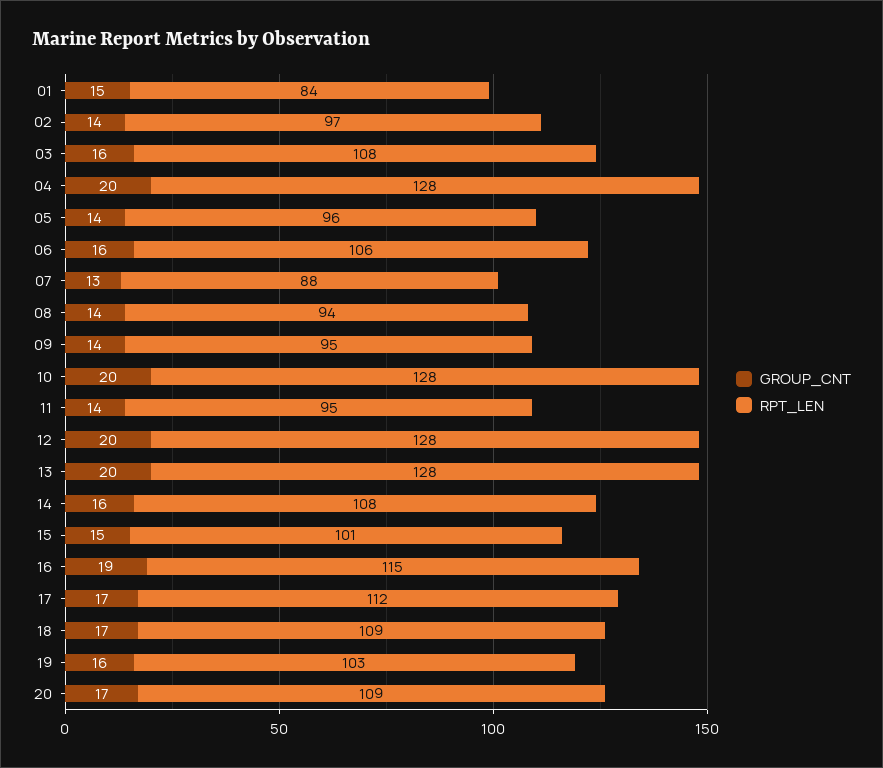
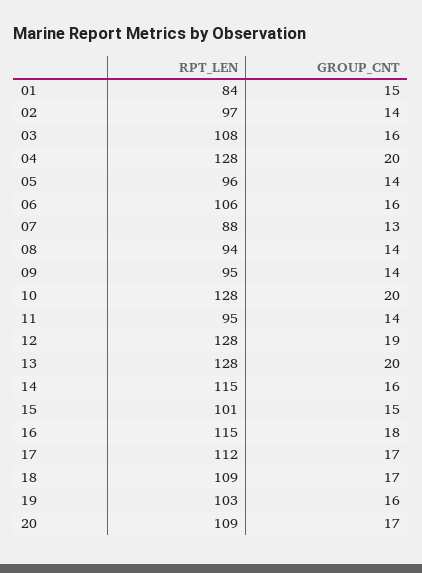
  {
    "GROUP_CNT": {
      "01": 15,
      "02": 14,
      "03": 16,
      "04": 20,
      "05": 14,
      "06": 16,
      "07": 13,
      "08": 14,
      "09": 14,
      "10": 20,
      "11": 14,
-     "12": 20,
+     "12": 19,
      "13": 20,
      "14": 16,
      "15": 15,
-     "16": 19,
+     "16": 18,
      "17": 17,
      "18": 17,
      "19": 16,
      "20": 17
    },
    "RPT_LEN": {
      "01": 84,
      "02": 97,
      "03": 108,
      "04": 128,
      "05": 96,
      "06": 106,
      "07": 88,
      "08": 94,
      "09": 95,
      "10": 128,
      "11": 95,
      "12": 128,
      "13": 128,
-     "14": 108,
+     "14": 115,
      "15": 101,
      "16": 115,
      "17": 112,
      "18": 109,
      "19": 103,
      "20": 109
    }
  }

